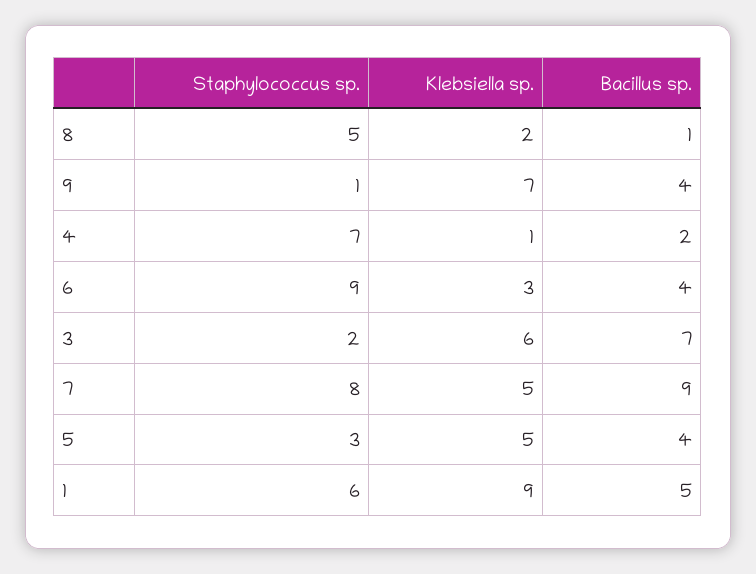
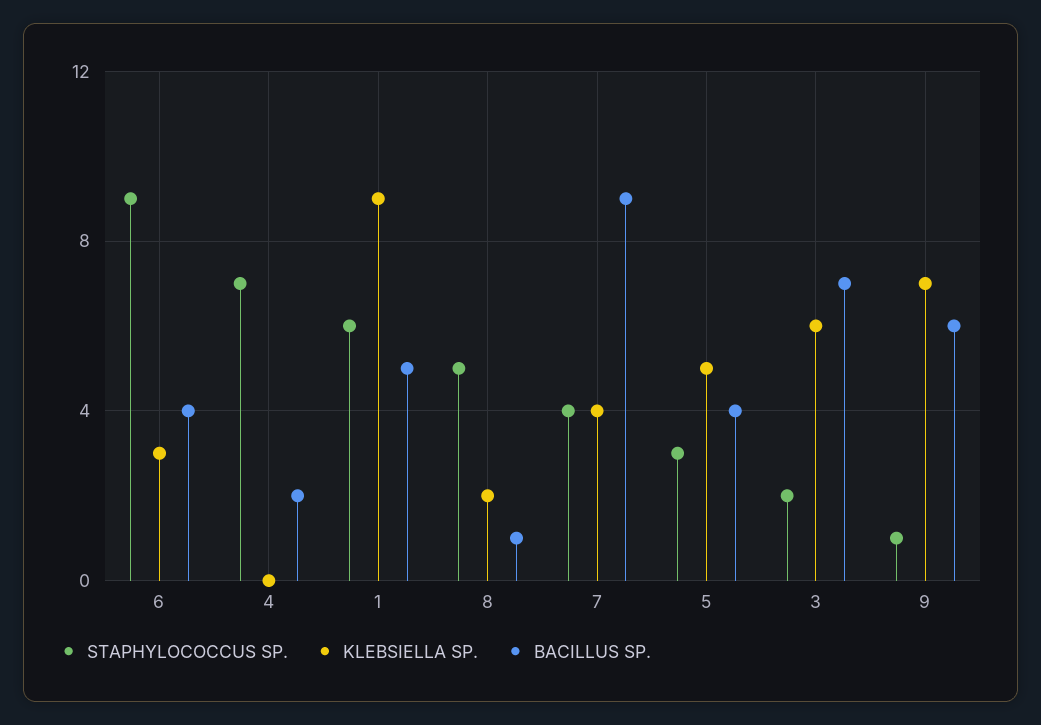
  {
    "Staphylococcus sp.": {
      "8": 5,
      "9": 1,
      "4": 7,
      "6": 9,
      "3": 2,
-     "7": 8,
+     "7": 4,
      "5": 3,
      "1": 6
    },
    "Klebsiella sp.": {
      "8": 2,
      "9": 7,
-     "4": 1,
+     "4": 0,
      "6": 3,
      "3": 6,
-     "7": 5,
+     "7": 4,
      "5": 5,
      "1": 9
    },
    "Bacillus sp.": {
      "8": 1,
-     "9": 4,
+     "9": 6,
      "4": 2,
      "6": 4,
      "3": 7,
      "7": 9,
      "5": 4,
      "1": 5
    }
  }

